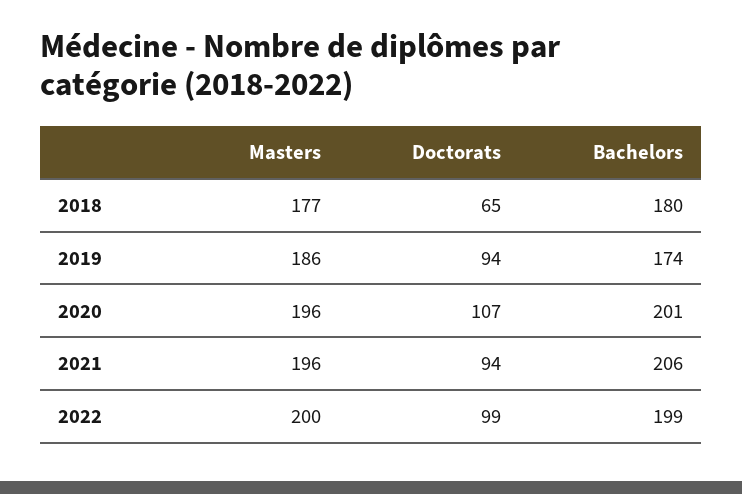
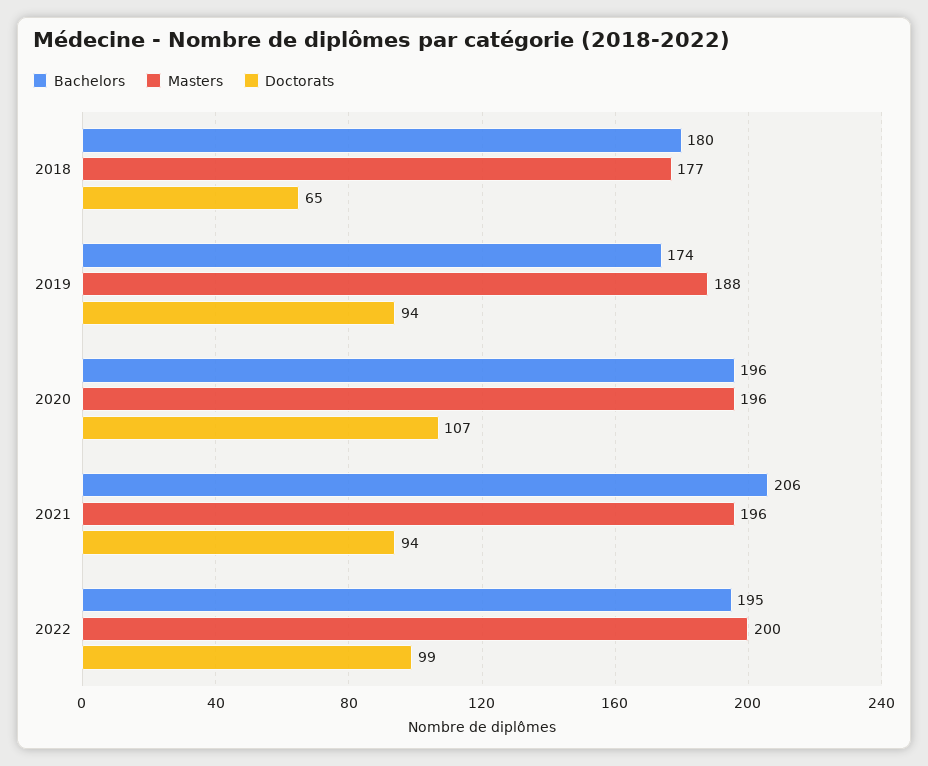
  {
    "Masters": {
      "2018": 177,
-     "2019": 186,
+     "2019": 188,
      "2020": 196,
      "2021": 196,
      "2022": 200
    },
    "Doctorats": {
      "2018": 65,
      "2019": 94,
      "2020": 107,
      "2021": 94,
      "2022": 99
    },
    "Bachelors": {
      "2018": 180,
      "2019": 174,
-     "2020": 201,
+     "2020": 196,
      "2021": 206,
-     "2022": 199
+     "2022": 195
    }
  }

